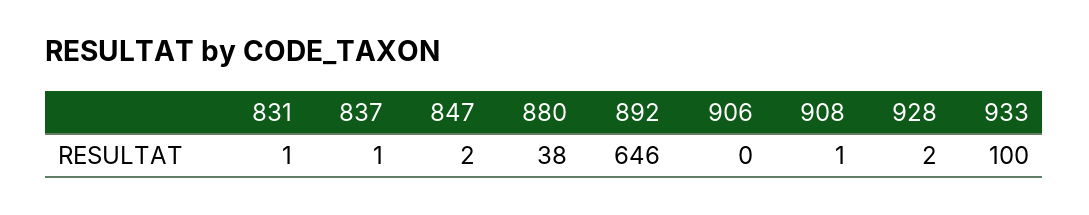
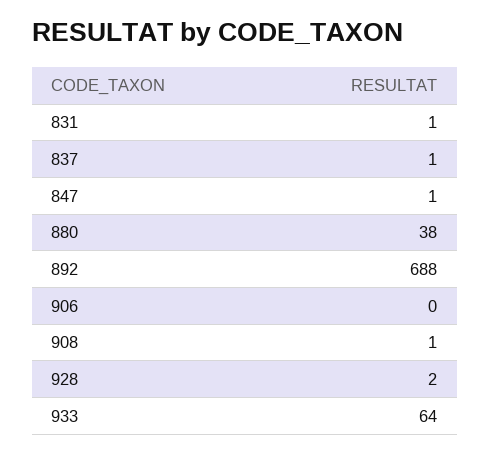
  {
    "831": 1,
    "837": 1,
-   "847": 2,
+   "847": 1,
    "880": 38,
-   "892": 646,
+   "892": 688,
    "906": 0,
    "908": 1,
    "928": 2,
-   "933": 100
+   "933": 64
  }

